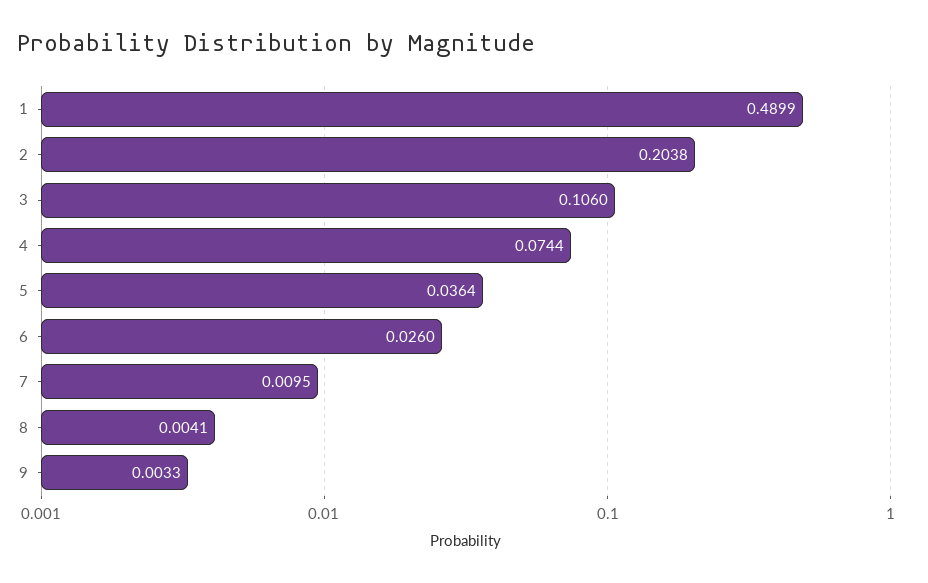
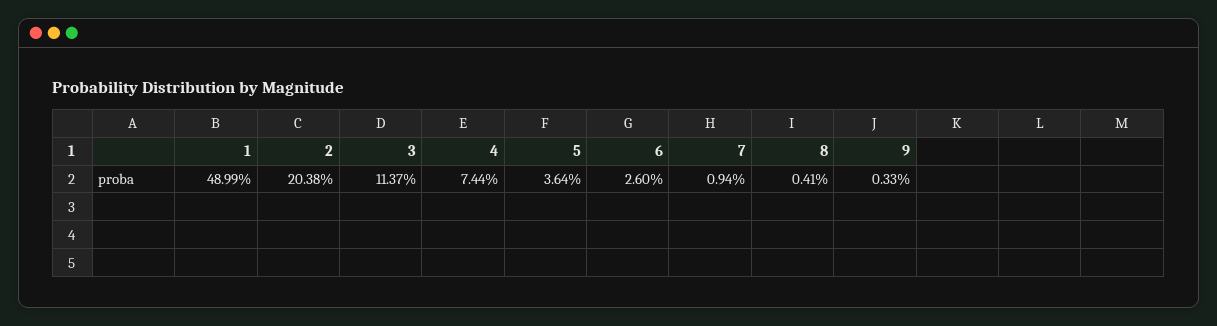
  {
    "1": 0.4899,
    "2": 0.2038,
-   "3": 0.106,
+   "3": 0.1137,
    "4": 0.0744,
    "5": 0.0364,
    "6": 0.026,
-   "7": 0.0095,
+   "7": 0.0094,
    "8": 0.0041,
    "9": 0.0033
  }

